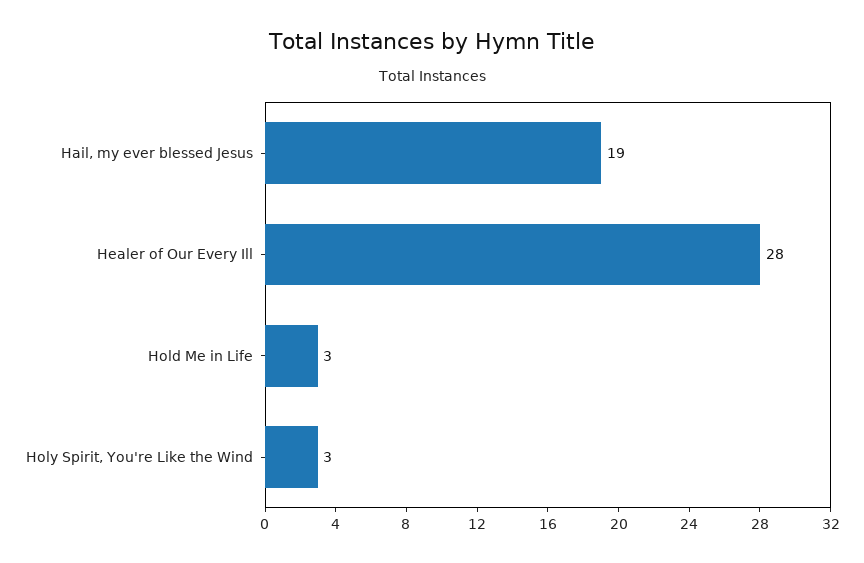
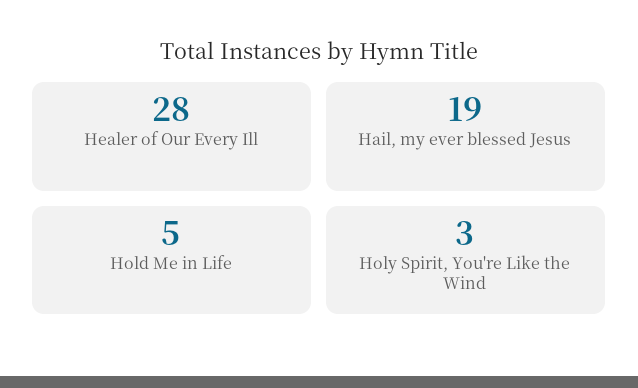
  {
    "Hail, my ever blessed Jesus": 19,
    "Healer of Our Every Ill": 28,
-   "Hold Me in Life": 3,
+   "Hold Me in Life": 5,
    "Holy Spirit, You're Like the Wind": 3
  }

